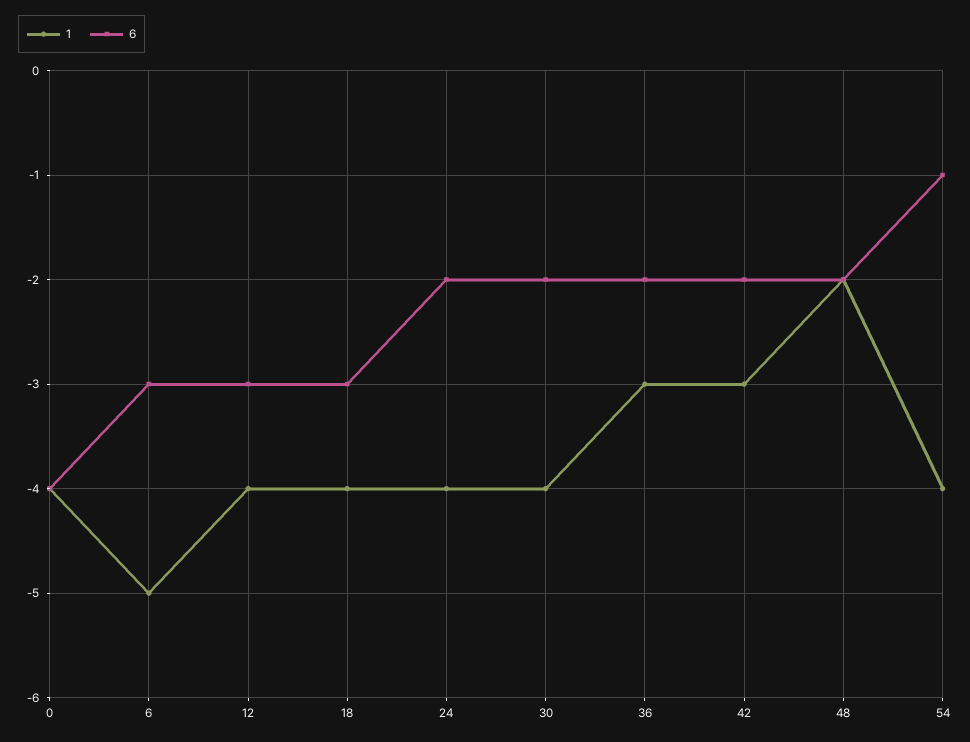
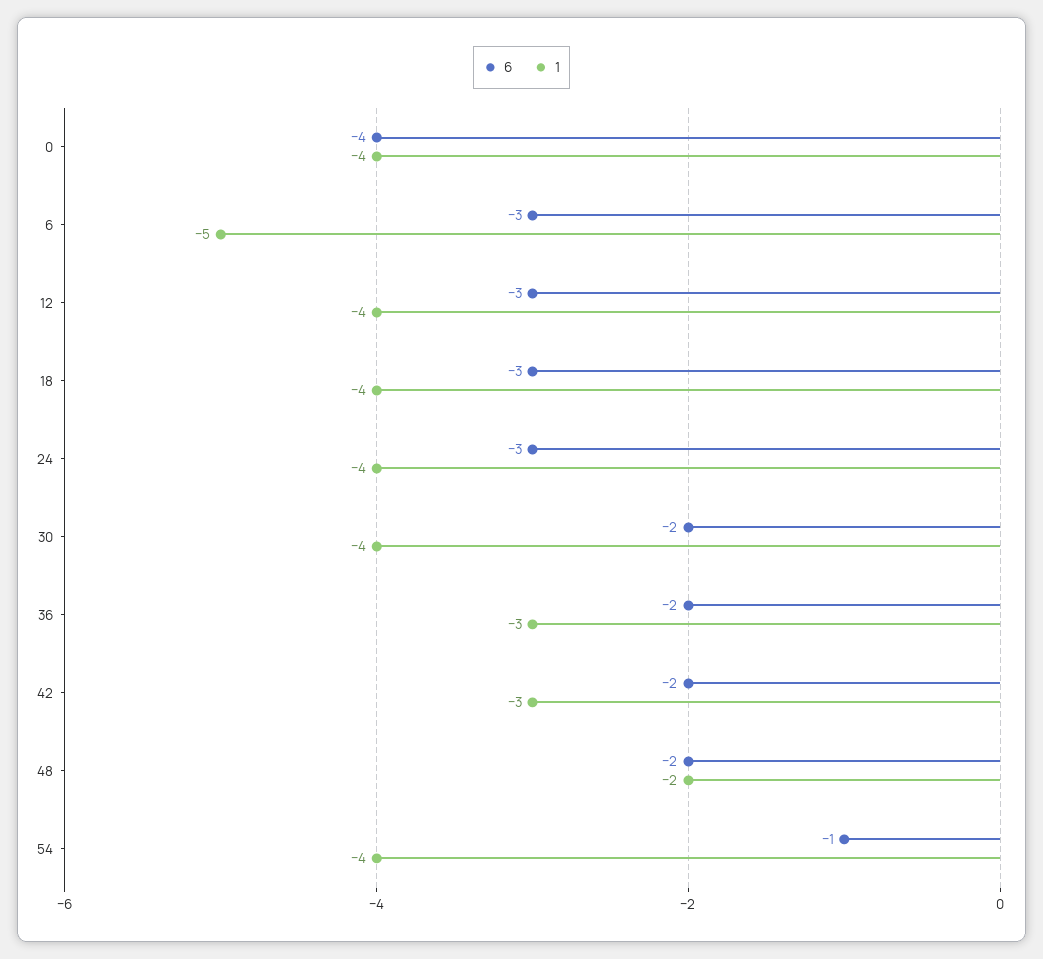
  {
    "1": {
      "0": -4,
      "6": -5,
      "12": -4,
      "18": -4,
      "24": -4,
      "30": -4,
      "36": -3,
      "42": -3,
      "48": -2,
      "54": -4
    },
    "6": {
      "0": -4,
      "6": -3,
      "12": -3,
      "18": -3,
-     "24": -2,
+     "24": -3,
      "30": -2,
      "36": -2,
      "42": -2,
      "48": -2,
      "54": -1
    }
  }

